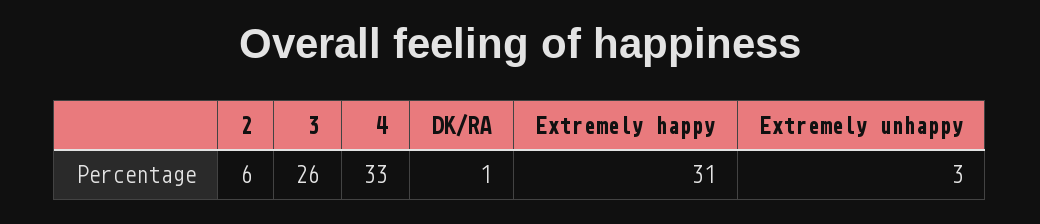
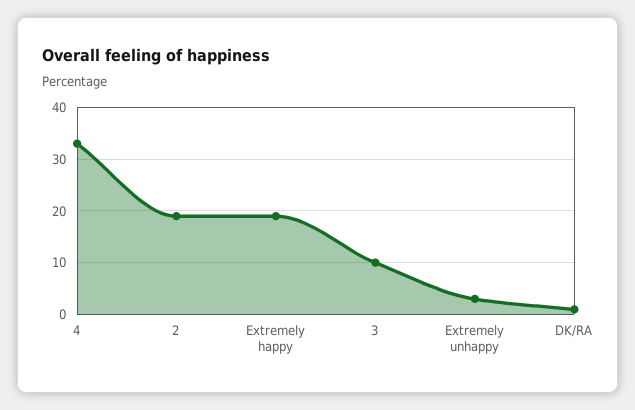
  {
-   "2": 6,
+   "2": 20,
-   "3": 26,
+   "3": 10,
    "4": 33,
    "DK/RA": 1,
-   "Extremely happy": 31,
+   "Extremely happy": 20,
    "Extremely unhappy": 3
  }

